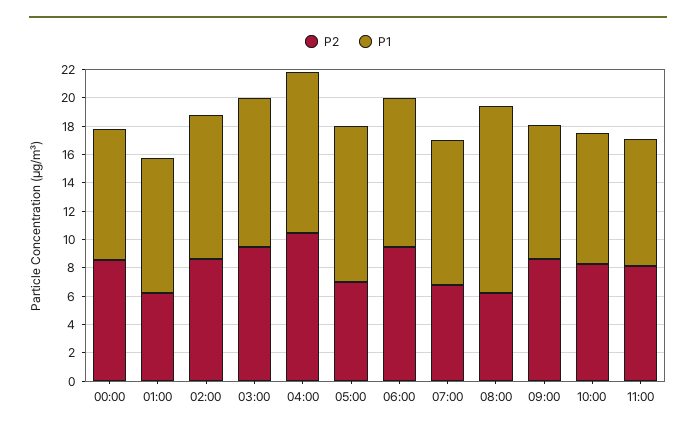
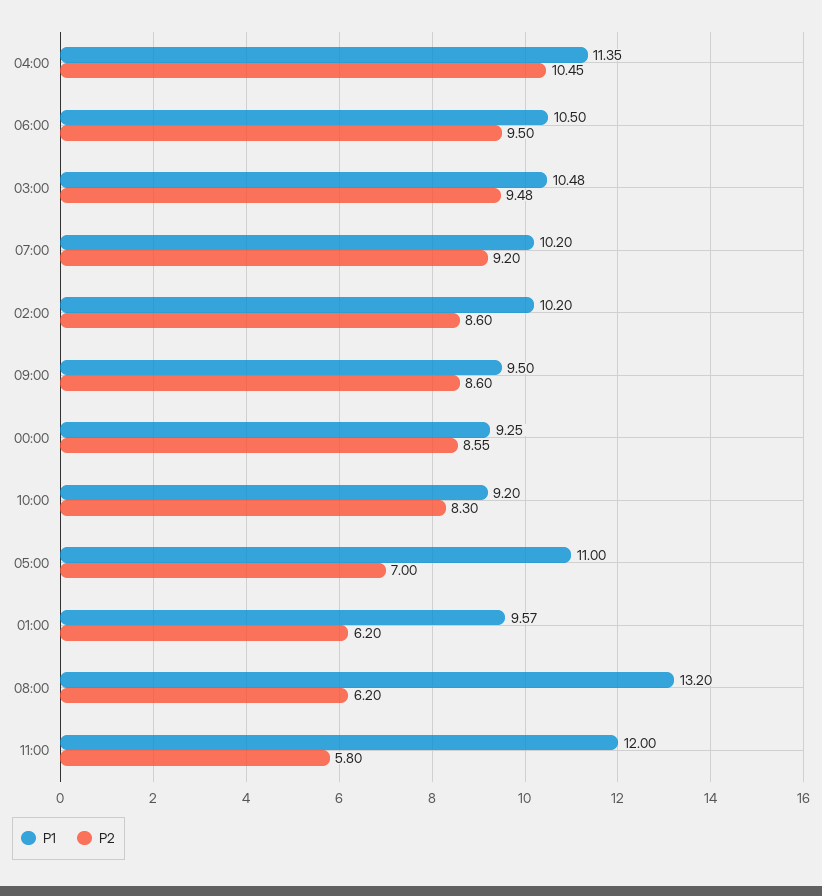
  {
    "P2": {
      "00:00": 8.55,
      "01:00": 6.2,
      "02:00": 8.6,
      "03:00": 9.48,
      "04:00": 10.45,
      "05:00": 7,
      "06:00": 9.5,
-     "07:00": 7,
+     "07:00": 9.2,
      "08:00": 6.2,
      "09:00": 8.6,
      "10:00": 8.3,
-     "11:00": 8
+     "11:00": 5.8
    },
    "P1": {
      "00:00": 9.25,
      "01:00": 9.57,
      "02:00": 10.2,
      "03:00": 10.48,
      "04:00": 11.35,
      "05:00": 11,
      "06:00": 10.5,
      "07:00": 10.2,
      "08:00": 13.2,
      "09:00": 9.5,
      "10:00": 9.2,
-     "11:00": 9
+     "11:00": 12
    }
  }

